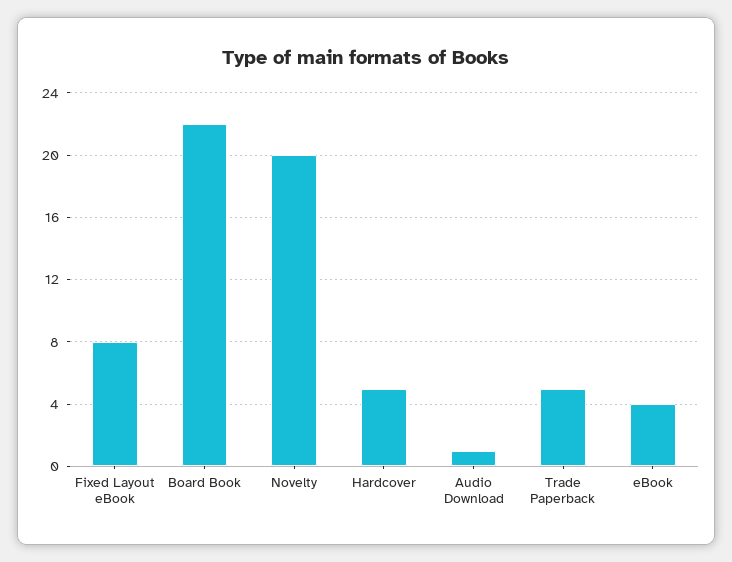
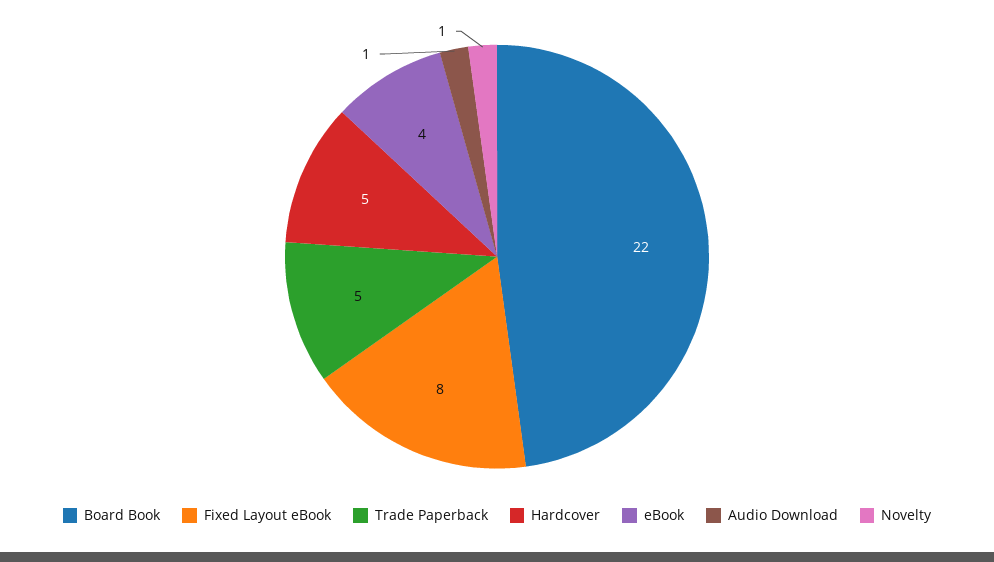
  {
    "Fixed Layout eBook": 8,
    "Board Book": 22,
-   "Novelty": 20,
+   "Novelty": 1,
    "Hardcover": 5,
    "Audio Download": 1,
    "Trade Paperback": 5,
    "eBook": 4
  }

